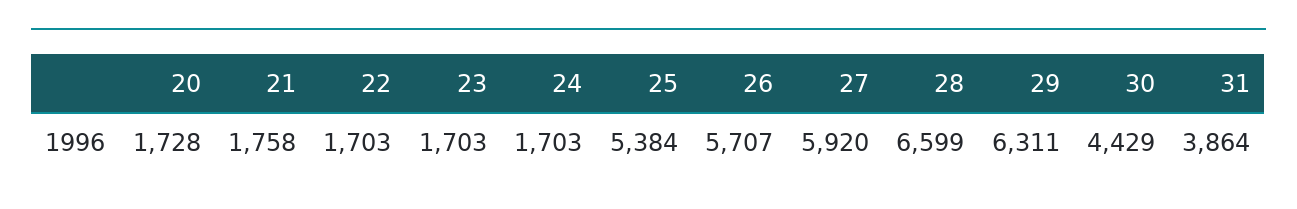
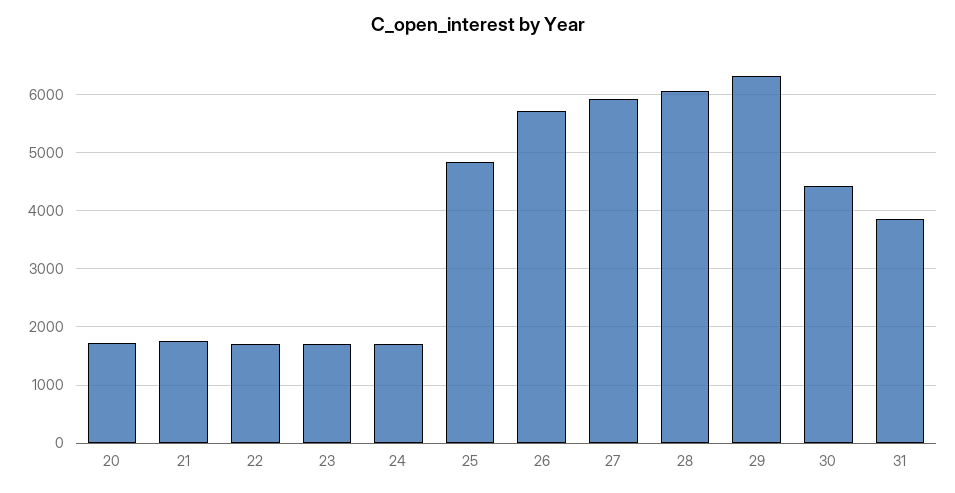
  {
    "20": 1728,
    "21": 1758,
    "22": 1703,
    "23": 1703,
    "24": 1703,
-   "25": 5384,
+   "25": 4800,
    "26": 5707,
    "27": 5920,
-   "28": 6599,
+   "28": 6000,
    "29": 6311,
    "30": 4429,
    "31": 3864
  }

